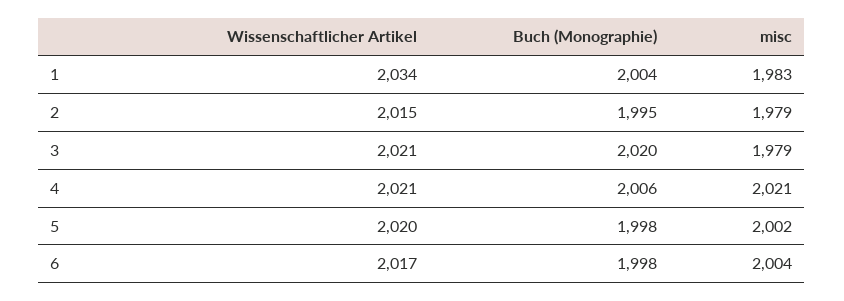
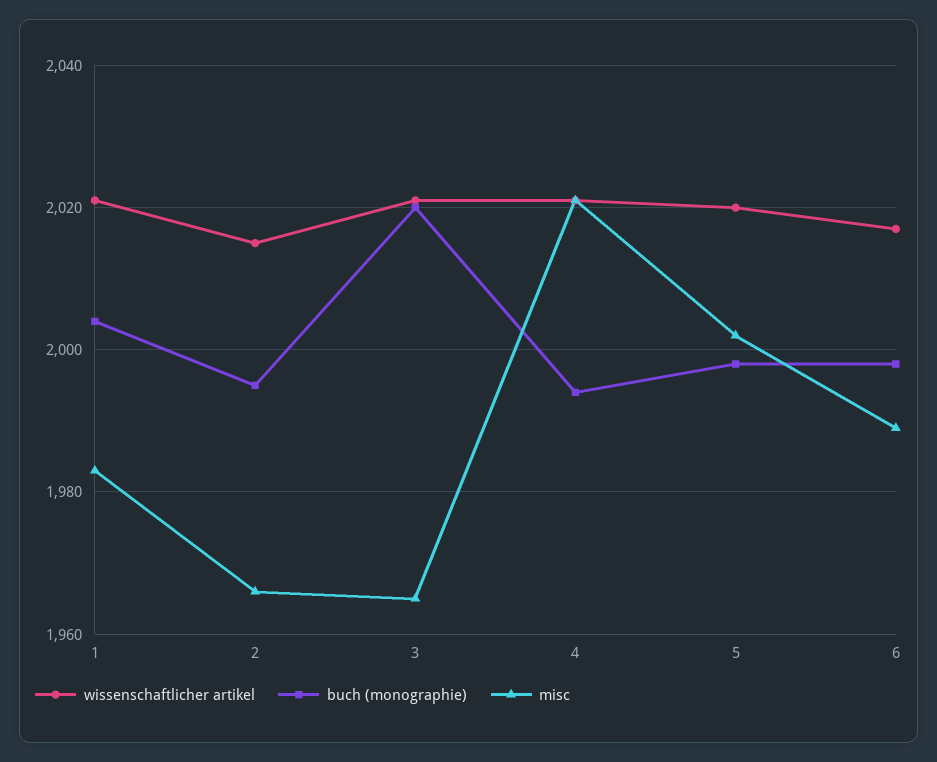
  {
    "Wissenschaftlicher Artikel": {
-     "1": 2034,
+     "1": 2020,
      "2": 2015,
      "3": 2021,
      "4": 2021,
      "5": 2020,
      "6": 2017
    },
    "Buch (Monographie)": {
      "1": 2004,
      "2": 1995,
      "3": 2020,
-     "4": 2006,
+     "4": 1995,
      "5": 1998,
      "6": 1998
    },
    "misc": {
      "1": 1983,
-     "2": 1979,
+     "2": 1965,
-     "3": 1979,
+     "3": 1965,
      "4": 2021,
      "5": 2002,
-     "6": 2004
+     "6": 1990
    }
  }

